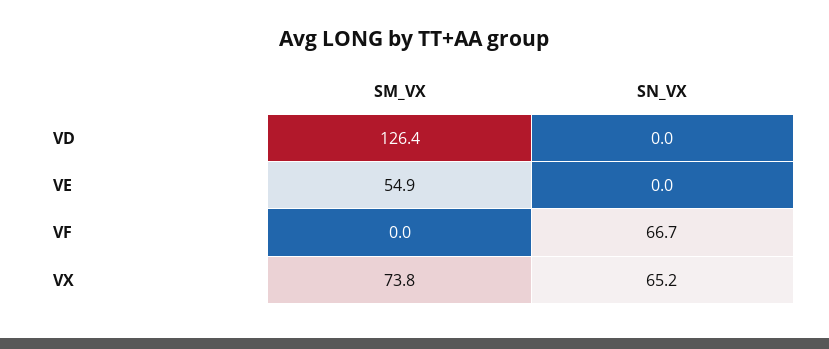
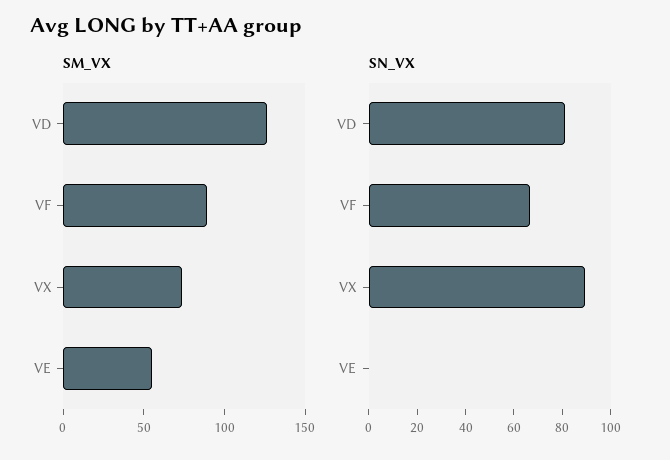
  {
    "SM_VX": {
      "VD": 126.4,
      "VE": 54.9,
-     "VF": 0,
+     "VF": 90,
      "VX": 73.8
    },
    "SN_VX": {
-     "VD": 0,
+     "VD": 80,
      "VE": 0,
      "VF": 66.7,
-     "VX": 65.2
+     "VX": 90
    }
  }

